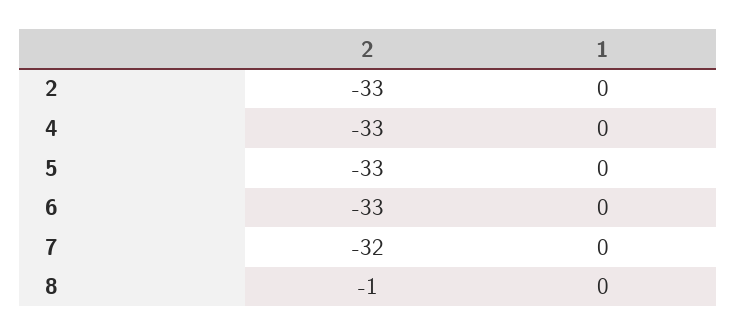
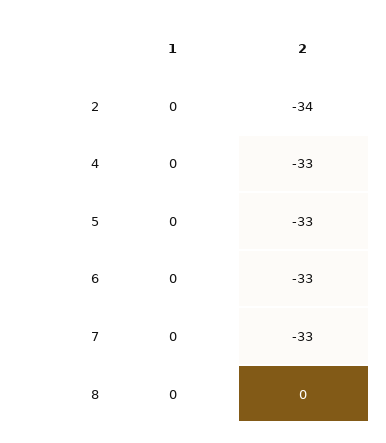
  {
    "2": {
-     "2": -33,
+     "2": -34,
      "4": -33,
      "5": -33,
      "6": -33,
-     "7": -32,
+     "7": -33,
-     "8": -1
+     "8": 0
    },
    "1": {
      "2": 0,
      "4": 0,
      "5": 0,
      "6": 0,
      "7": 0,
      "8": 0
    }
  }

